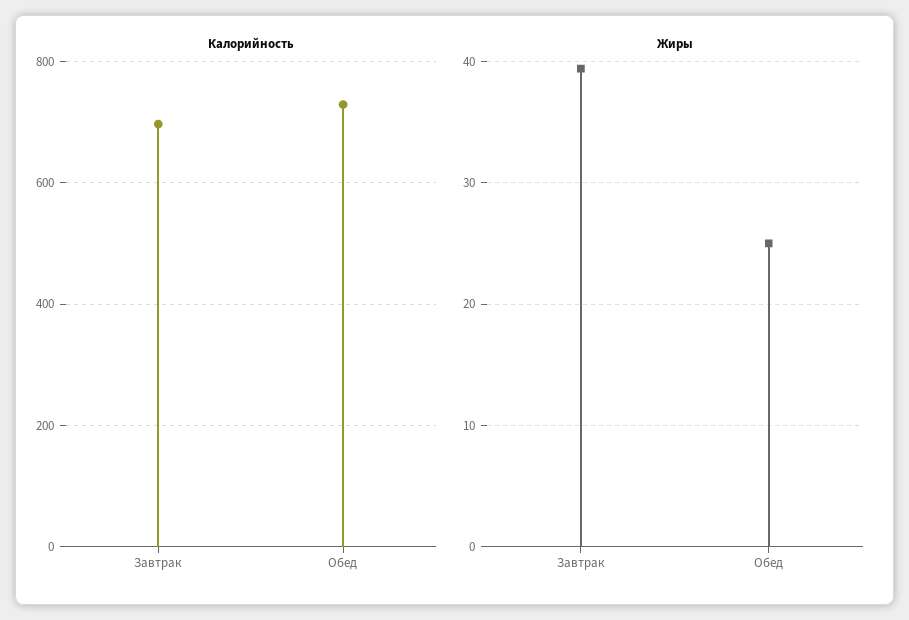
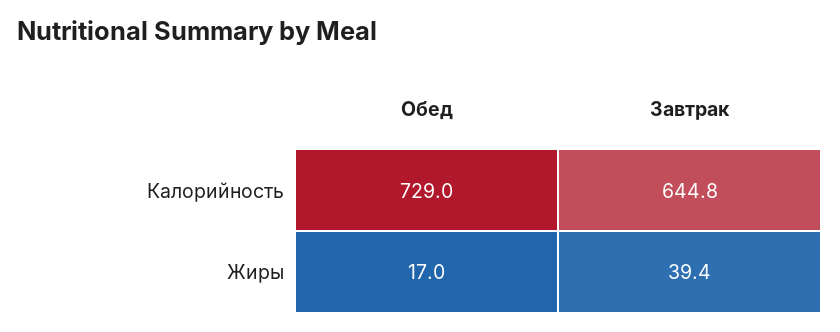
  {
    "Калорийность": {
-     "Завтрак": 700,
+     "Завтрак": 644.8,
      "Обед": 729
    },
    "Жиры": {
      "Завтрак": 39.4,
-     "Обед": 25
+     "Обед": 17
    }
  }

